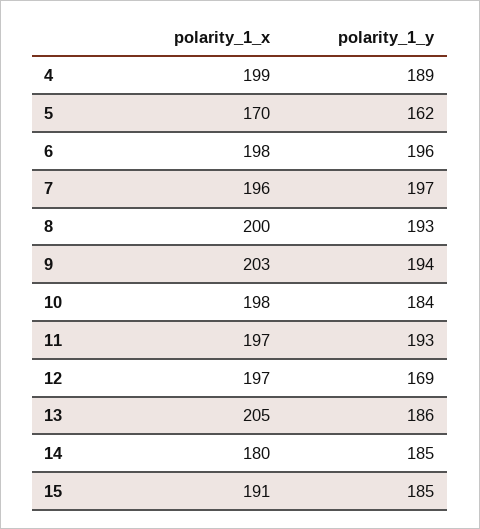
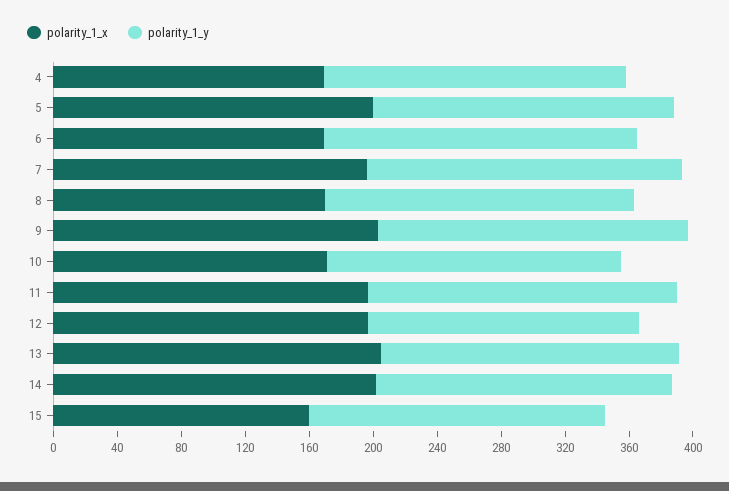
  {
    "polarity_1_x": {
-     "4": 199,
+     "4": 170,
-     "5": 170,
+     "5": 200,
-     "6": 198,
+     "6": 170,
      "7": 196,
-     "8": 200,
+     "8": 170,
      "9": 203,
-     "10": 198,
+     "10": 170,
      "11": 197,
      "12": 197,
      "13": 205,
-     "14": 180,
+     "14": 200,
-     "15": 191
+     "15": 160
    },
    "polarity_1_y": {
      "4": 189,
-     "5": 162,
+     "5": 190,
      "6": 196,
      "7": 197,
      "8": 193,
      "9": 194,
      "10": 184,
      "11": 193,
      "12": 169,
      "13": 186,
      "14": 185,
      "15": 185
    }
  }

